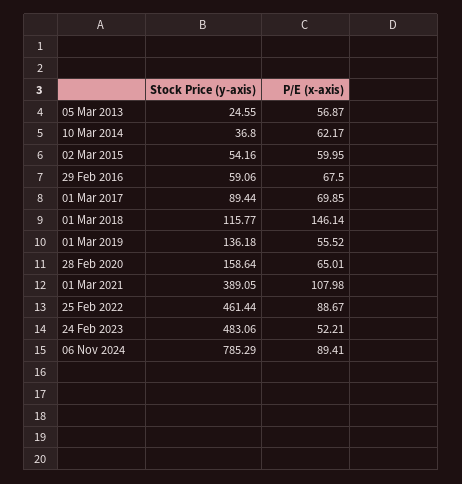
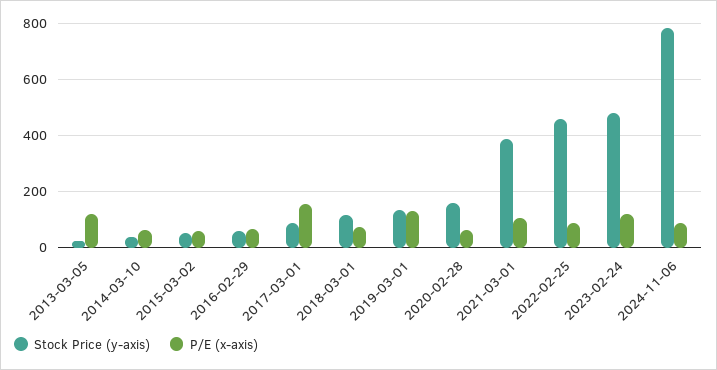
  {
    "Stock Price (y-axis)": {
      "05 Mar 2013": 24.55,
      "10 Mar 2014": 36.8,
      "02 Mar 2015": 54.16,
      "29 Feb 2016": 59.06,
      "01 Mar 2017": 89.44,
      "01 Mar 2018": 115.77,
      "01 Mar 2019": 136.18,
      "28 Feb 2020": 158.64,
      "01 Mar 2021": 389.05,
      "25 Feb 2022": 461.44,
      "24 Feb 2023": 483.06,
      "06 Nov 2024": 785.29
    },
    "P/E (x-axis)": {
-     "05 Mar 2013": 56.87,
+     "05 Mar 2013": 125,
      "10 Mar 2014": 62.17,
      "02 Mar 2015": 59.95,
      "29 Feb 2016": 67.5,
-     "01 Mar 2017": 69.85,
+     "01 Mar 2017": 150,
-     "01 Mar 2018": 146.14,
+     "01 Mar 2018": 75,
-     "01 Mar 2019": 55.52,
+     "01 Mar 2019": 125,
      "28 Feb 2020": 65.01,
      "01 Mar 2021": 107.98,
      "25 Feb 2022": 88.67,
-     "24 Feb 2023": 52.21,
+     "24 Feb 2023": 125,
      "06 Nov 2024": 89.41
    }
  }

